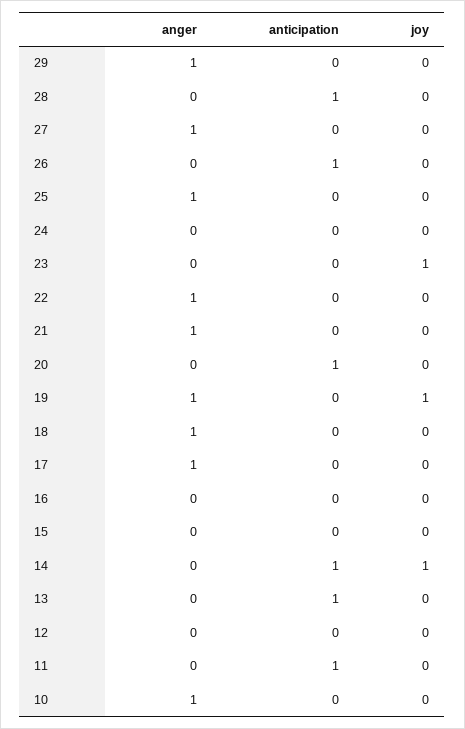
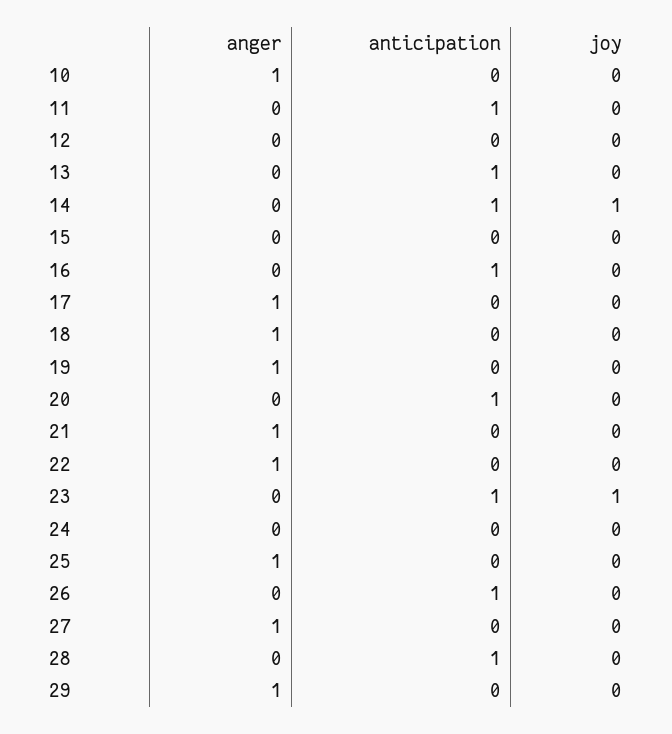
  {
    "anger": {
      "29": 1,
      "28": 0,
      "27": 1,
      "26": 0,
      "25": 1,
      "24": 0,
      "23": 0,
      "22": 1,
      "21": 1,
      "20": 0,
      "19": 1,
      "18": 1,
      "17": 1,
      "16": 0,
      "15": 0,
      "14": 0,
      "13": 0,
      "12": 0,
      "11": 0,
      "10": 1
    },
    "anticipation": {
      "29": 0,
      "28": 1,
      "27": 0,
      "26": 1,
      "25": 0,
      "24": 0,
-     "23": 0,
+     "23": 1,
      "22": 0,
      "21": 0,
      "20": 1,
      "19": 0,
      "18": 0,
      "17": 0,
-     "16": 0,
+     "16": 1,
      "15": 0,
      "14": 1,
      "13": 1,
      "12": 0,
      "11": 1,
      "10": 0
    },
    "joy": {
      "29": 0,
      "28": 0,
      "27": 0,
      "26": 0,
      "25": 0,
      "24": 0,
      "23": 1,
      "22": 0,
      "21": 0,
      "20": 0,
-     "19": 1,
+     "19": 0,
      "18": 0,
      "17": 0,
      "16": 0,
      "15": 0,
      "14": 1,
      "13": 0,
      "12": 0,
      "11": 0,
      "10": 0
    }
  }

